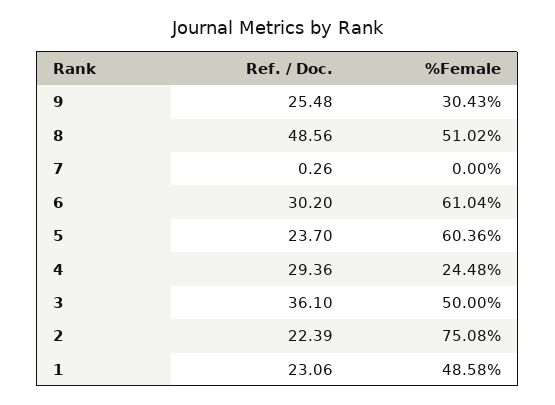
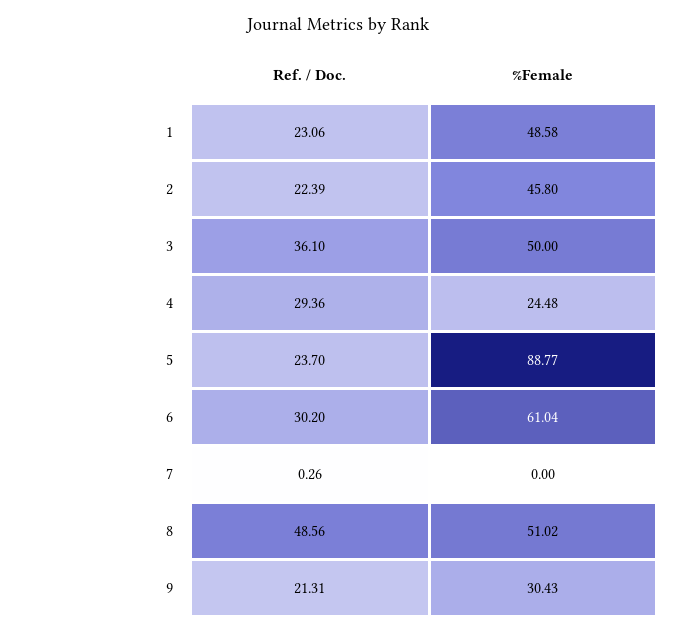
  {
    "Ref. / Doc.": {
-     "9": 25.48,
+     "9": 21.31,
      "8": 48.56,
      "7": 0.26,
      "6": 30.2,
      "5": 23.7,
      "4": 29.36,
      "3": 36.1,
      "2": 22.39,
      "1": 23.06
    },
    "%Female": {
      "9": 30.43,
      "8": 51.02,
      "7": 0,
      "6": 61.04,
-     "5": 60.36,
+     "5": 88.77,
      "4": 24.48,
      "3": 50,
-     "2": 75.08,
+     "2": 45.8,
      "1": 48.58
    }
  }

